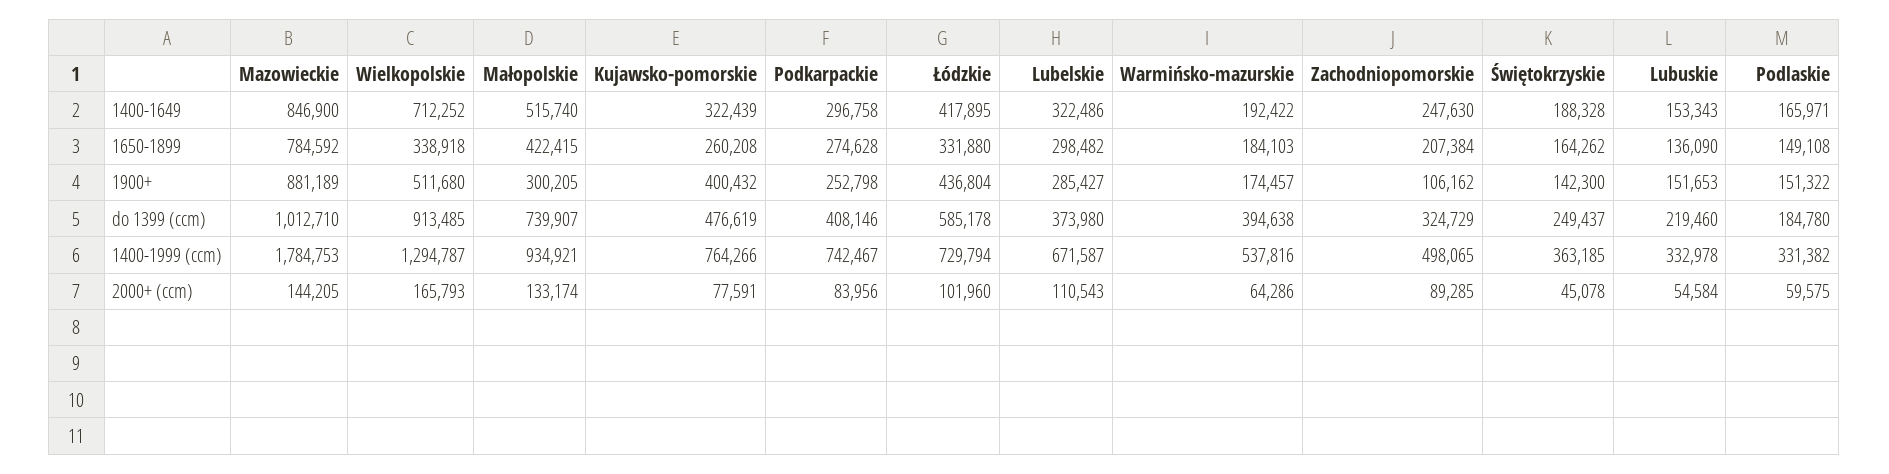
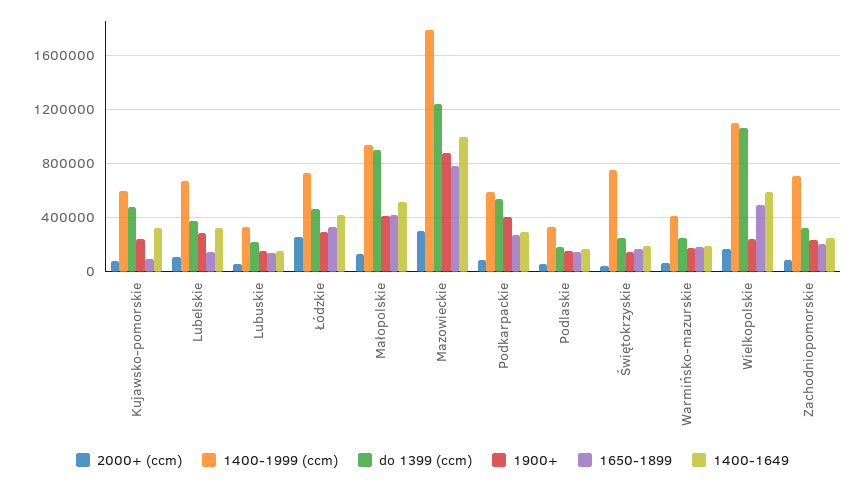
  {
    "1400-1649": {
-     "Mazowieckie": 846900,
+     "Mazowieckie": 1000000,
-     "Wielkopolskie": 712252,
+     "Wielkopolskie": 600000,
      "Małopolskie": 515740,
      "Kujawsko-pomorskie": 322439,
      "Podkarpackie": 296758,
      "Łódzkie": 417895,
      "Lubelskie": 322486,
      "Warmińsko-mazurskie": 192422,
      "Zachodniopomorskie": 247630,
      "Świętokrzyskie": 188328,
      "Lubuskie": 153343,
      "Podlaskie": 165971
    },
    "1650-1899": {
      "Mazowieckie": 784592,
-     "Wielkopolskie": 338918,
+     "Wielkopolskie": 500000,
      "Małopolskie": 422415,
-     "Kujawsko-pomorskie": 260208,
+     "Kujawsko-pomorskie": 100000,
      "Podkarpackie": 274628,
      "Łódzkie": 331880,
-     "Lubelskie": 298482,
+     "Lubelskie": 150000,
      "Warmińsko-mazurskie": 184103,
      "Zachodniopomorskie": 207384,
      "Świętokrzyskie": 164262,
      "Lubuskie": 136090,
      "Podlaskie": 149108
    },
    "1900+": {
      "Mazowieckie": 881189,
-     "Wielkopolskie": 511680,
+     "Wielkopolskie": 250000,
-     "Małopolskie": 300205,
+     "Małopolskie": 400000,
-     "Kujawsko-pomorskie": 400432,
+     "Kujawsko-pomorskie": 250000,
-     "Podkarpackie": 252798,
+     "Podkarpackie": 400000,
-     "Łódzkie": 436804,
+     "Łódzkie": 300000,
      "Lubelskie": 285427,
      "Warmińsko-mazurskie": 174457,
-     "Zachodniopomorskie": 106162,
+     "Zachodniopomorskie": 250000,
      "Świętokrzyskie": 142300,
      "Lubuskie": 151653,
      "Podlaskie": 151322
    },
    "do 1399 (ccm)": {
-     "Mazowieckie": 1012710,
+     "Mazowieckie": 1250000,
-     "Wielkopolskie": 913485,
+     "Wielkopolskie": 1050000,
-     "Małopolskie": 739907,
+     "Małopolskie": 900000,
      "Kujawsko-pomorskie": 476619,
-     "Podkarpackie": 408146,
+     "Podkarpackie": 550000,
-     "Łódzkie": 585178,
+     "Łódzkie": 450000,
      "Lubelskie": 373980,
-     "Warmińsko-mazurskie": 394638,
+     "Warmińsko-mazurskie": 250000,
      "Zachodniopomorskie": 324729,
      "Świętokrzyskie": 249437,
      "Lubuskie": 219460,
      "Podlaskie": 184780
    },
    "1400-1999 (ccm)": {
      "Mazowieckie": 1784753,
-     "Wielkopolskie": 1294787,
+     "Wielkopolskie": 1100000,
      "Małopolskie": 934921,
-     "Kujawsko-pomorskie": 764266,
+     "Kujawsko-pomorskie": 600000,
-     "Podkarpackie": 742467,
+     "Podkarpackie": 600000,
      "Łódzkie": 729794,
      "Lubelskie": 671587,
-     "Warmińsko-mazurskie": 537816,
+     "Warmińsko-mazurskie": 400000,
-     "Zachodniopomorskie": 498065,
+     "Zachodniopomorskie": 700000,
-     "Świętokrzyskie": 363185,
+     "Świętokrzyskie": 750000,
      "Lubuskie": 332978,
      "Podlaskie": 331382
    },
    "2000+ (ccm)": {
-     "Mazowieckie": 144205,
+     "Mazowieckie": 300000,
      "Wielkopolskie": 165793,
      "Małopolskie": 133174,
      "Kujawsko-pomorskie": 77591,
      "Podkarpackie": 83956,
-     "Łódzkie": 101960,
+     "Łódzkie": 250000,
      "Lubelskie": 110543,
      "Warmińsko-mazurskie": 64286,
      "Zachodniopomorskie": 89285,
      "Świętokrzyskie": 45078,
      "Lubuskie": 54584,
      "Podlaskie": 59575
    }
  }

